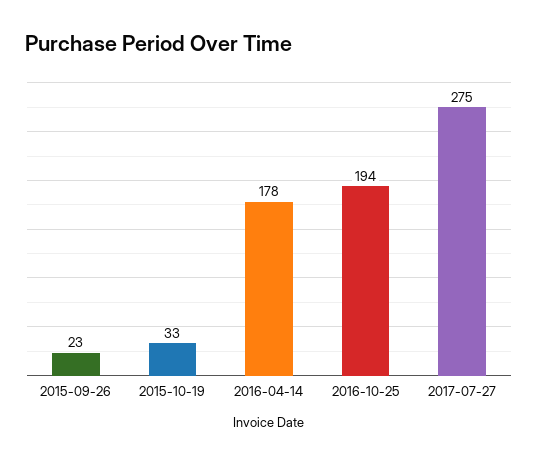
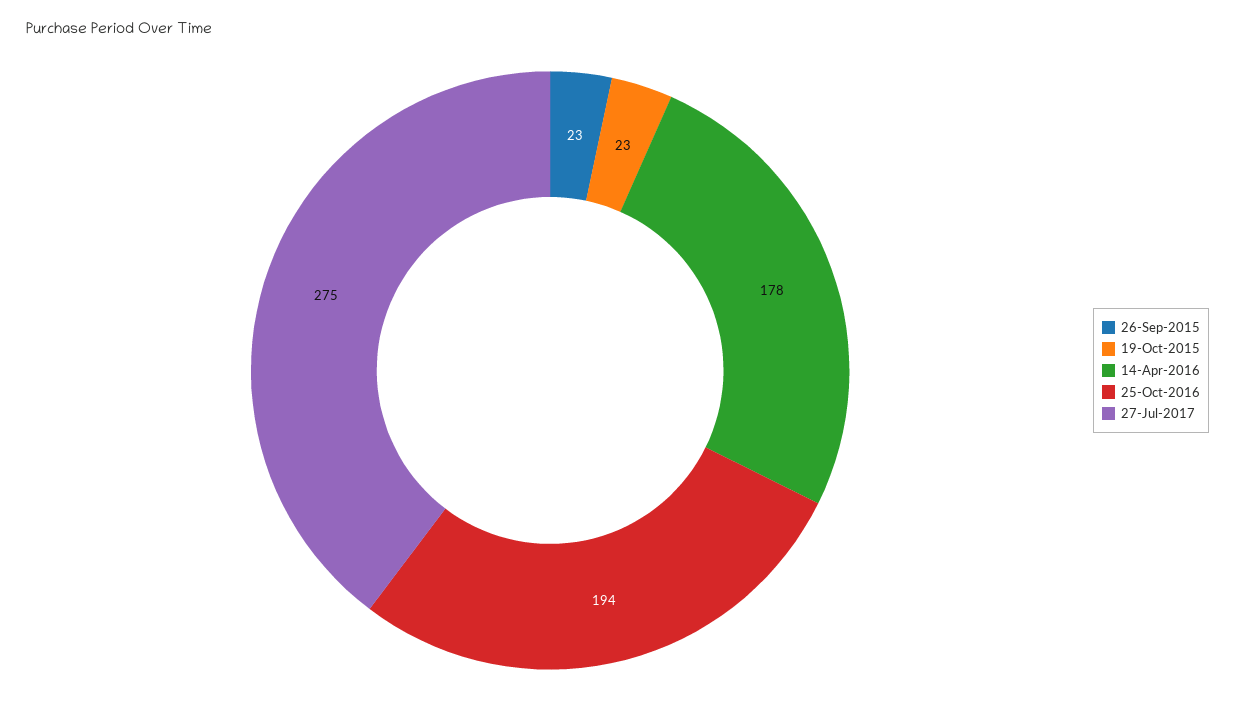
  {
    "2015-09-26": 23,
-   "2015-10-19": 33,
+   "2015-10-19": 23,
    "2016-04-14": 178,
    "2016-10-25": 194,
    "2017-07-27": 275
  }

